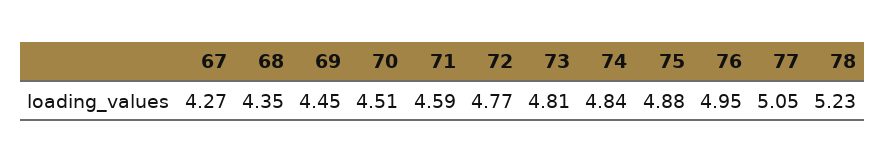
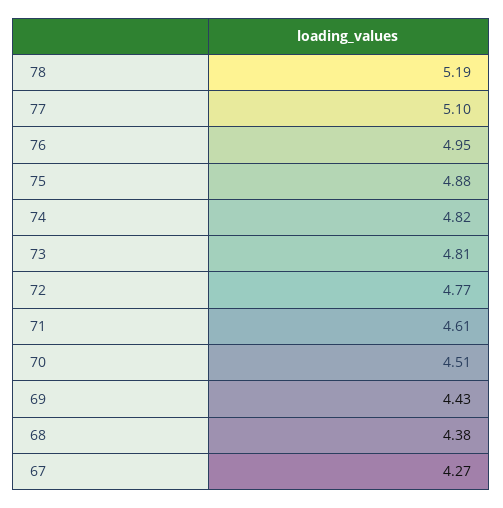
  {
    "67": 4.27,
-   "68": 4.35,
+   "68": 4.38,
-   "69": 4.45,
+   "69": 4.43,
    "70": 4.51,
-   "71": 4.59,
+   "71": 4.61,
    "72": 4.77,
    "73": 4.81,
-   "74": 4.84,
+   "74": 4.82,
    "75": 4.88,
    "76": 4.95,
-   "77": 5.05,
+   "77": 5.1,
-   "78": 5.23
+   "78": 5.19
  }

